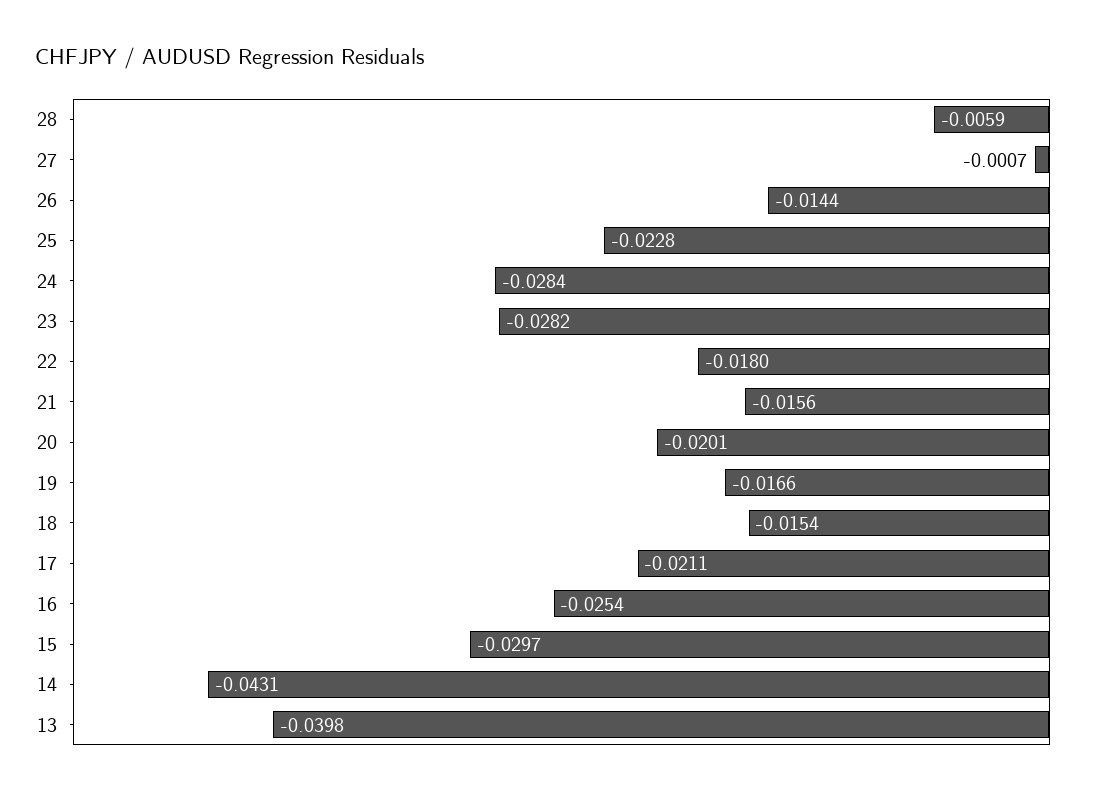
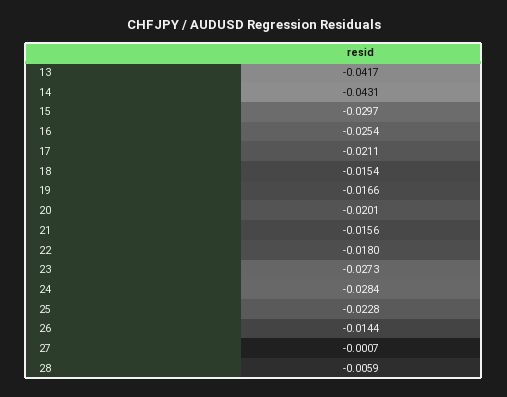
  {
    "28": -0.0059,
    "27": -0.0007,
    "26": -0.0144,
    "25": -0.0228,
    "24": -0.0284,
-   "23": -0.0282,
+   "23": -0.0273,
    "22": -0.018,
    "21": -0.0156,
    "20": -0.0201,
    "19": -0.0166,
    "18": -0.0154,
    "17": -0.0211,
    "16": -0.0254,
    "15": -0.0297,
    "14": -0.0431,
-   "13": -0.0398
+   "13": -0.0417
  }

